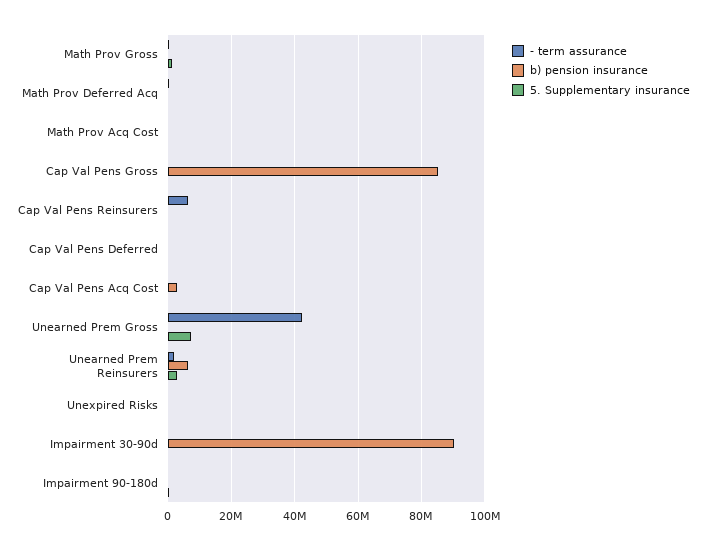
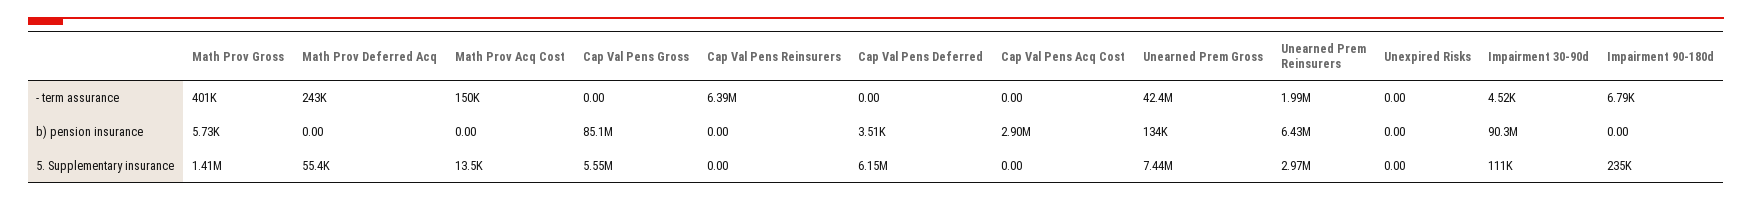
  {
    "- term assurance": {
      "Math Prov Gross": 401000,
      "Math Prov Deferred Acq": 243000,
      "Math Prov Acq Cost": 150000,
      "Cap Val Pens Gross": 0,
      "Cap Val Pens Reinsurers": 6390000,
      "Cap Val Pens Deferred": 0,
      "Cap Val Pens Acq Cost": 0,
      "Unearned Prem Gross": 42400000,
      "Unearned Prem Reinsurers": 1990000,
      "Unexpired Risks": 0,
      "Impairment 30-90d": 4520,
      "Impairment 90-180d": 6790
    },
    "b) pension insurance": {
      "Math Prov Gross": 5730,
      "Math Prov Deferred Acq": 0,
      "Math Prov Acq Cost": 0,
      "Cap Val Pens Gross": 85100000,
      "Cap Val Pens Reinsurers": 0,
      "Cap Val Pens Deferred": 3510,
      "Cap Val Pens Acq Cost": 2900000,
      "Unearned Prem Gross": 134000,
      "Unearned Prem Reinsurers": 6430000,
      "Unexpired Risks": 0,
      "Impairment 30-90d": 90300000,
      "Impairment 90-180d": 0
    },
    "5. Supplementary insurance": {
      "Math Prov Gross": 1410000,
      "Math Prov Deferred Acq": 55400,
      "Math Prov Acq Cost": 13500,
-     "Cap Val Pens Gross": 0,
+     "Cap Val Pens Gross": 5550000,
      "Cap Val Pens Reinsurers": 0,
-     "Cap Val Pens Deferred": 0,
+     "Cap Val Pens Deferred": 6150000,
      "Cap Val Pens Acq Cost": 0,
      "Unearned Prem Gross": 7440000,
      "Unearned Prem Reinsurers": 2970000,
      "Unexpired Risks": 0,
      "Impairment 30-90d": 111000,
      "Impairment 90-180d": 235000
    }
  }

